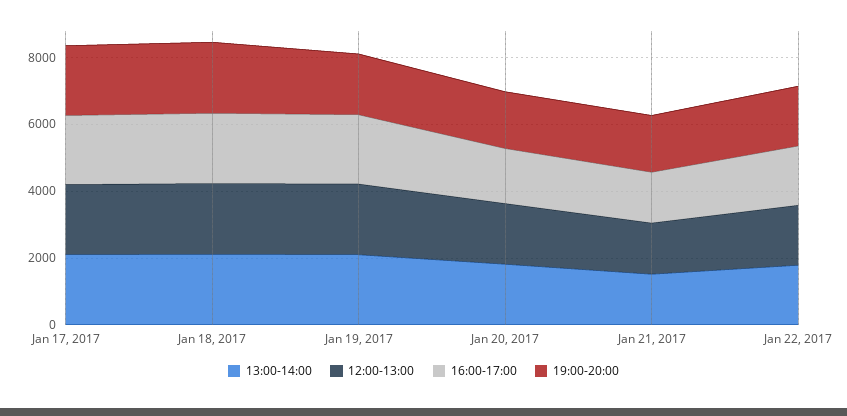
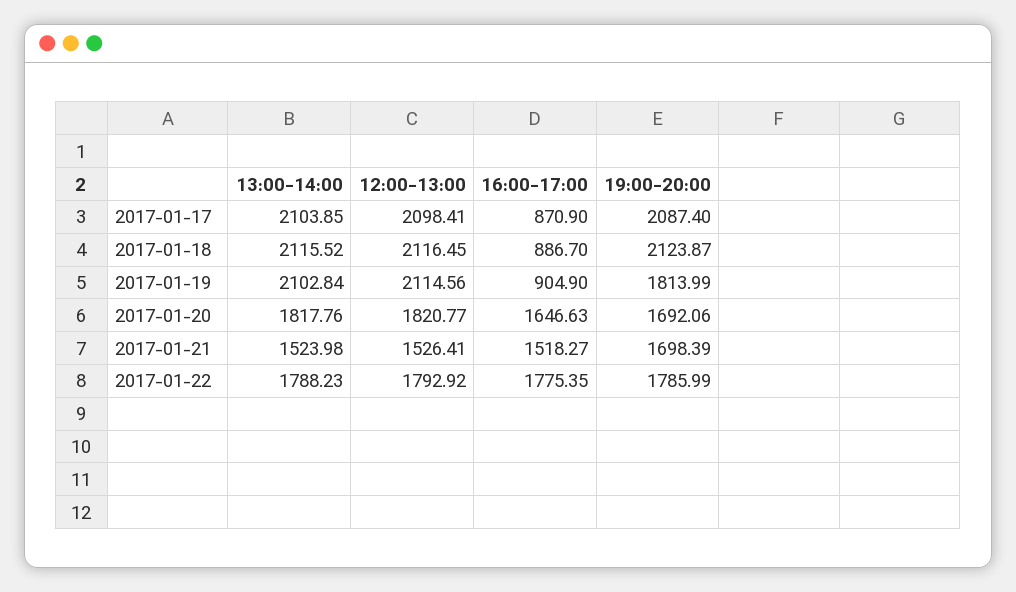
  {
    "13:00-14:00": {
      "Jan 17, 2017": 2103.85,
      "Jan 18, 2017": 2115.52,
      "Jan 19, 2017": 2102.84,
      "Jan 20, 2017": 1817.76,
      "Jan 21, 2017": 1523.98,
      "Jan 22, 2017": 1788.23
    },
    "12:00-13:00": {
      "Jan 17, 2017": 2098.41,
      "Jan 18, 2017": 2116.45,
      "Jan 19, 2017": 2114.56,
      "Jan 20, 2017": 1820.77,
      "Jan 21, 2017": 1526.41,
      "Jan 22, 2017": 1792.92
    },
    "16:00-17:00": {
-     "Jan 17, 2017": 2000,
+     "Jan 17, 2017": 870.9,
-     "Jan 18, 2017": 2000,
+     "Jan 18, 2017": 886.7,
-     "Jan 19, 2017": 2000,
+     "Jan 19, 2017": 904.9,
      "Jan 20, 2017": 1646.63,
      "Jan 21, 2017": 1518.27,
      "Jan 22, 2017": 1775.35
    },
    "19:00-20:00": {
      "Jan 17, 2017": 2087.4,
      "Jan 18, 2017": 2123.87,
      "Jan 19, 2017": 1813.99,
      "Jan 20, 2017": 1692.06,
      "Jan 21, 2017": 1698.39,
      "Jan 22, 2017": 1785.99
    }
  }

